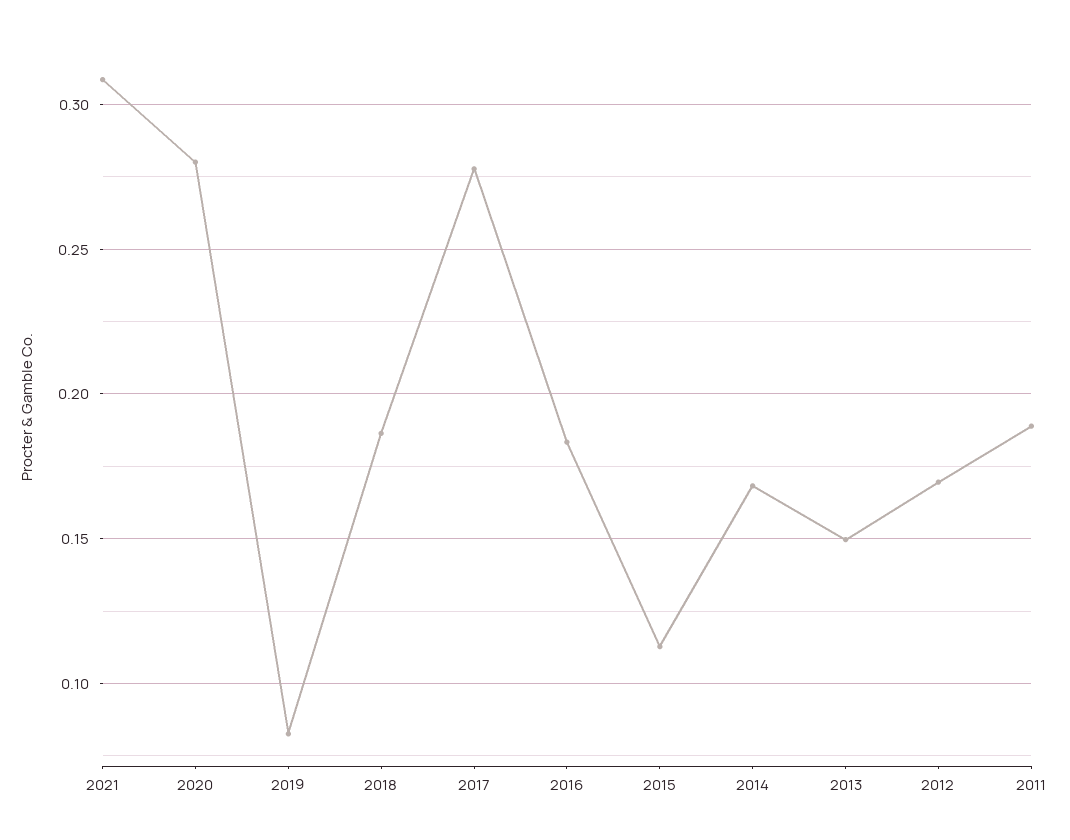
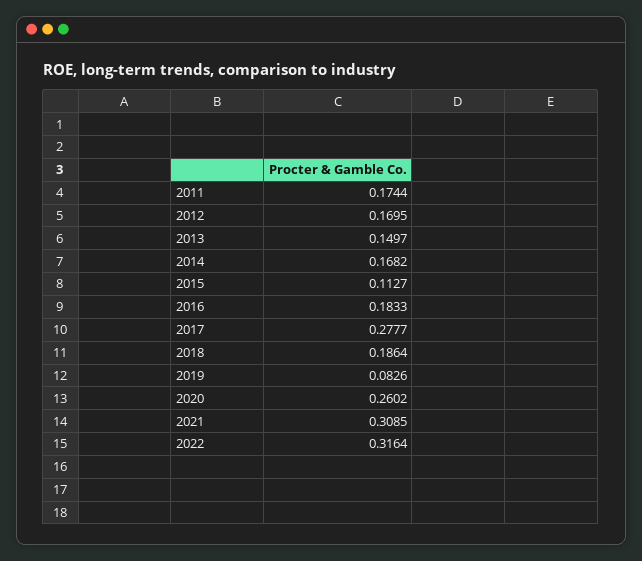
  {
    "2021": 0.3085,
-   "2020": 0.28,
+   "2020": 0.2602,
    "2019": 0.0826,
    "2018": 0.1864,
    "2017": 0.2777,
    "2016": 0.1833,
    "2015": 0.1127,
    "2014": 0.1682,
    "2013": 0.1497,
    "2012": 0.1695,
-   "2011": 0.19
+   "2011": 0.1744,
+   "2022": 0.3164
  }

